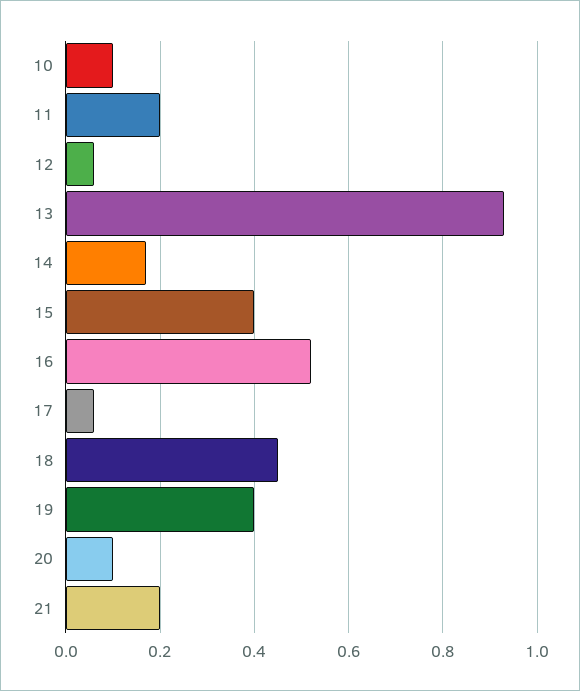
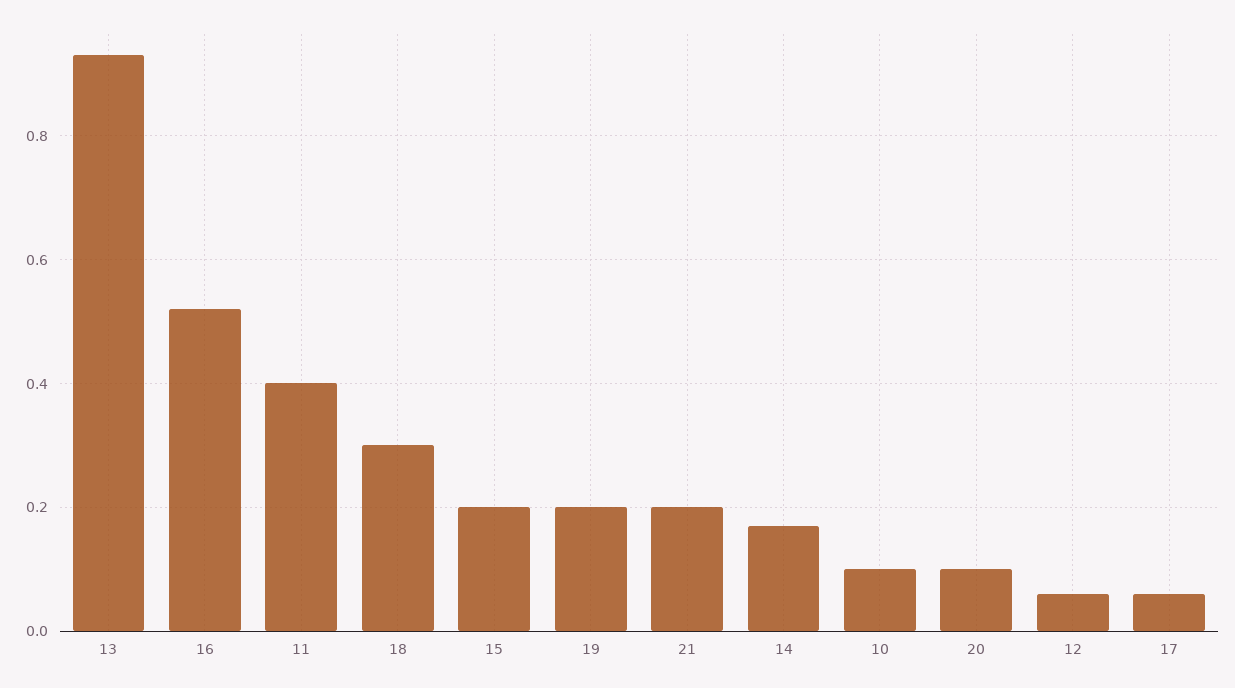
  {
    "10": 0.1,
-   "11": 0.2,
+   "11": 0.4,
    "12": 0.05,
    "13": 0.95,
    "14": 0.15,
-   "15": 0.4,
+   "15": 0.2,
    "16": 0.5,
    "17": 0.05,
-   "18": 0.45,
+   "18": 0.3,
-   "19": 0.4,
+   "19": 0.2,
    "20": 0.1,
    "21": 0.2
  }

